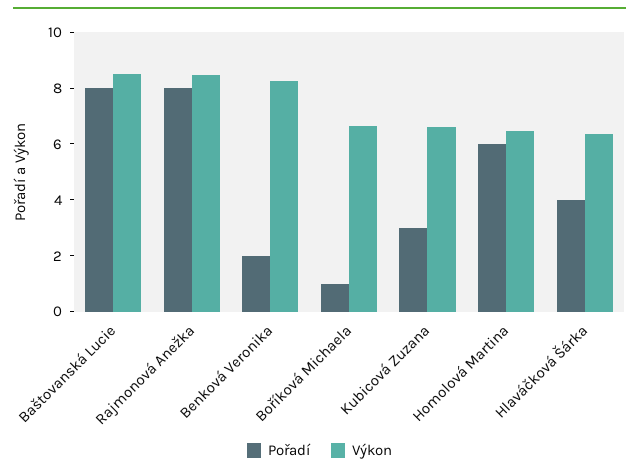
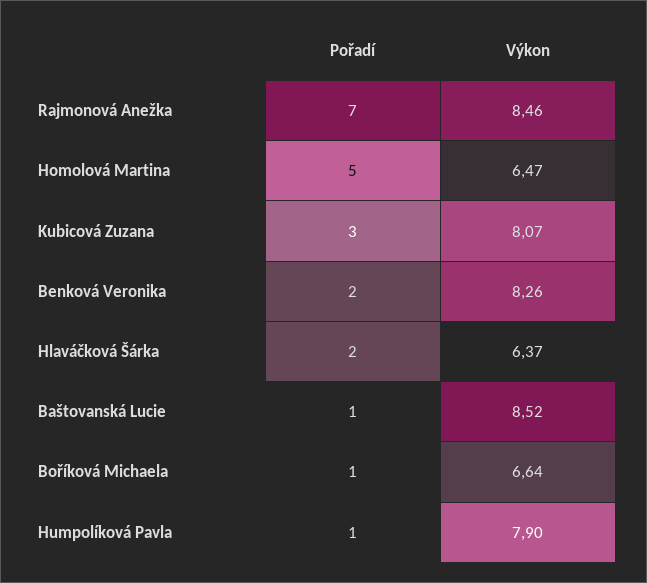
  {
    "Pořadí": {
-     "Baštovanská Lucie": 8,
+     "Baštovanská Lucie": 1,
-     "Rajmonová Anežka": 8,
+     "Rajmonová Anežka": 7,
      "Benková Veronika": 2,
      "Boříková Michaela": 1,
      "Kubicová Zuzana": 3,
-     "Homolová Martina": 6,
+     "Homolová Martina": 5,
-     "Hlaváčková Šárka": 4
+     "Hlaváčková Šárka": 2,
+     "Humpolíková Pavla": 1
    },
    "Výkon": {
      "Baštovanská Lucie": 8.52,
      "Rajmonová Anežka": 8.46,
      "Benková Veronika": 8.26,
      "Boříková Michaela": 6.64,
-     "Kubicová Zuzana": 6.5,
+     "Kubicová Zuzana": 8.07,
      "Homolová Martina": 6.47,
-     "Hlaváčková Šárka": 6.37
+     "Hlaváčková Šárka": 6.37,
+     "Humpolíková Pavla": 7.9
    }
  }

